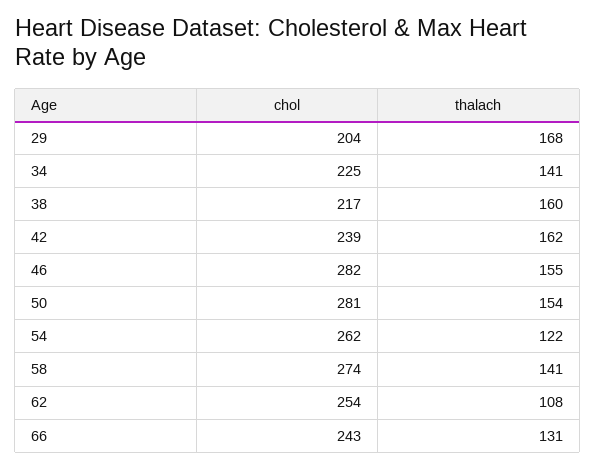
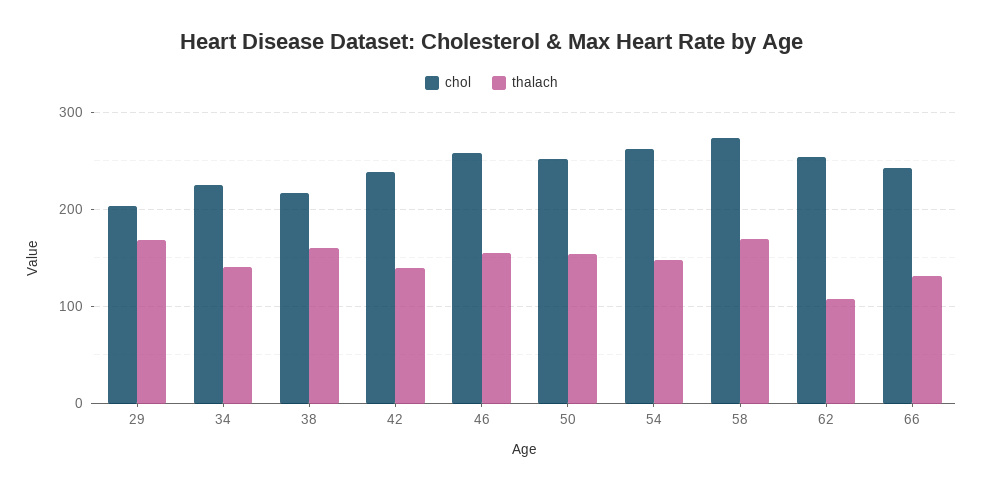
  {
    "chol": {
      "29": 204,
      "34": 225,
      "38": 217,
      "42": 239,
-     "46": 282,
+     "46": 260,
-     "50": 281,
+     "50": 250,
      "54": 262,
      "58": 274,
      "62": 254,
      "66": 243
    },
    "thalach": {
      "29": 168,
      "34": 141,
      "38": 160,
-     "42": 162,
+     "42": 140,
      "46": 155,
      "50": 154,
-     "54": 122,
+     "54": 150,
-     "58": 141,
+     "58": 170,
      "62": 108,
      "66": 131
    }
  }

